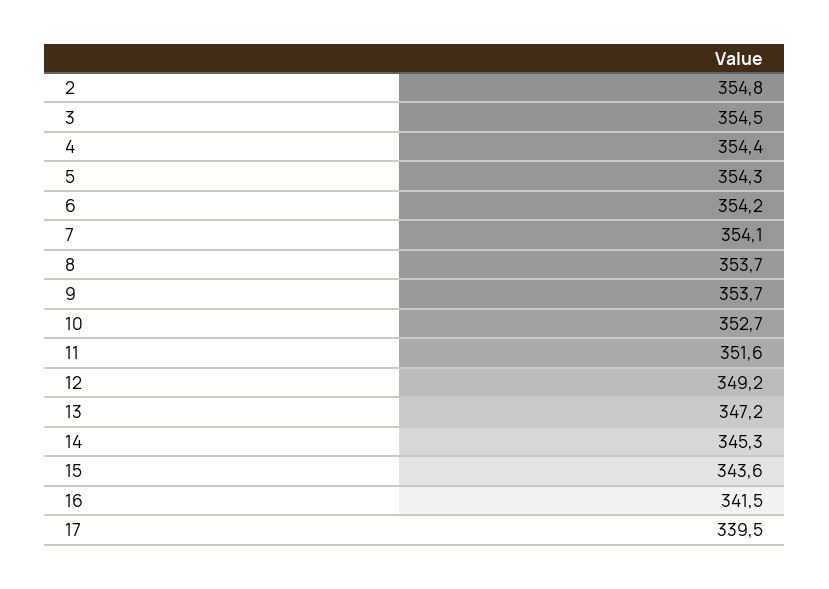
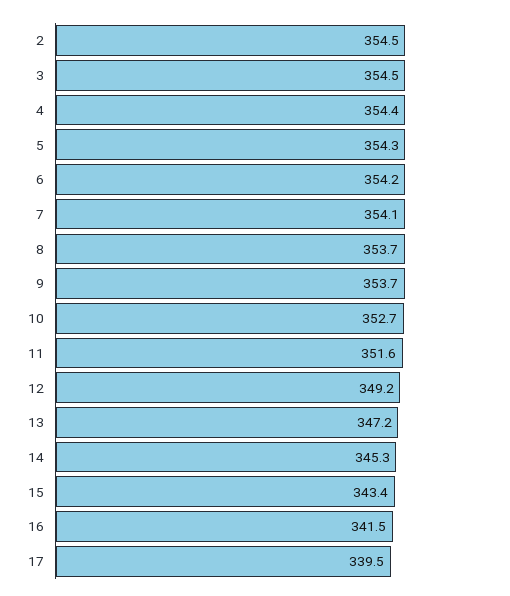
  {
-   "2": 354.8,
+   "2": 354.5,
    "3": 354.5,
    "4": 354.4,
    "5": 354.3,
    "6": 354.2,
    "7": 354.1,
    "8": 353.7,
    "9": 353.7,
    "10": 352.7,
    "11": 351.6,
    "12": 349.2,
    "13": 347.2,
    "14": 345.3,
-   "15": 343.6,
+   "15": 343.4,
    "16": 341.5,
    "17": 339.5
  }

